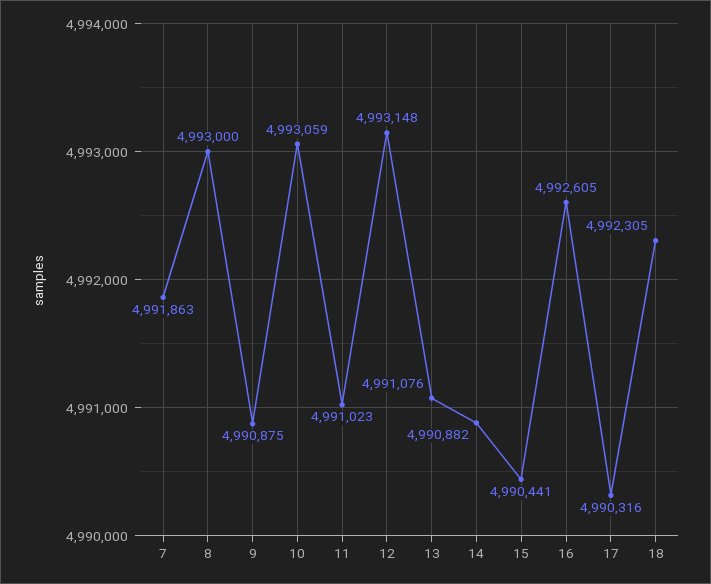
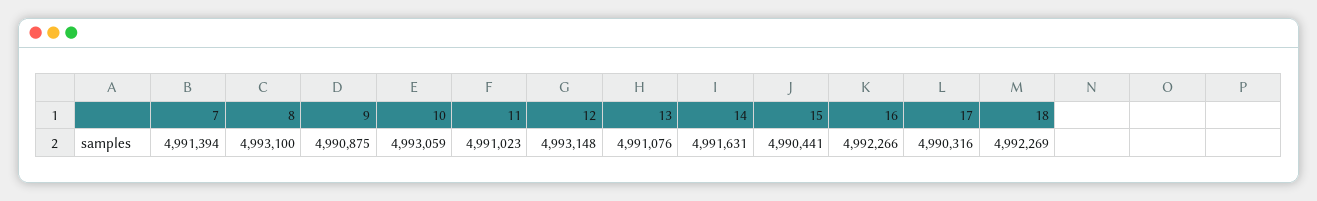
  {
-   "7": 4991863,
+   "7": 4991394,
-   "8": 4993000,
+   "8": 4993100,
    "9": 4990875,
    "10": 4993059,
    "11": 4991023,
    "12": 4993148,
    "13": 4991076,
-   "14": 4990882,
+   "14": 4991631,
    "15": 4990441,
-   "16": 4992605,
+   "16": 4992266,
    "17": 4990316,
-   "18": 4992305
+   "18": 4992269
  }

